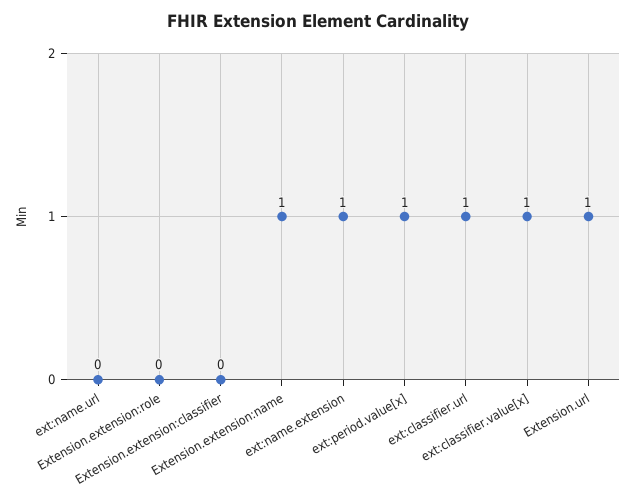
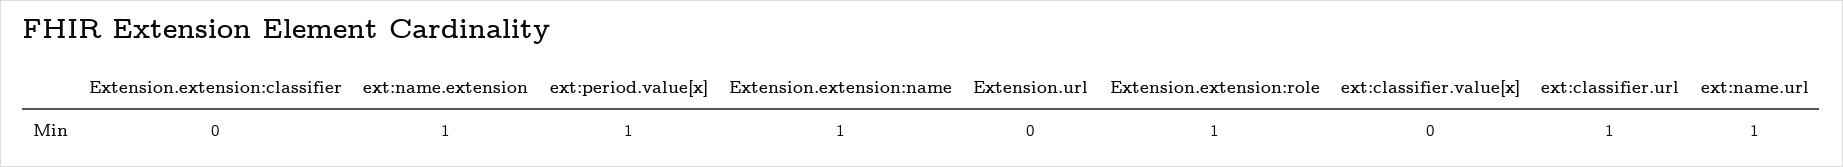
  {
-   "ext:name.url": 0,
+   "ext:name.url": 1,
-   "Extension.extension:role": 0,
+   "Extension.extension:role": 1,
    "Extension.extension:classifier": 0,
    "Extension.extension:name": 1,
    "ext:name.extension": 1,
    "ext:period.value[x]": 1,
    "ext:classifier.url": 1,
-   "ext:classifier.value[x]": 1,
+   "ext:classifier.value[x]": 0,
-   "Extension.url": 1
+   "Extension.url": 0
  }

